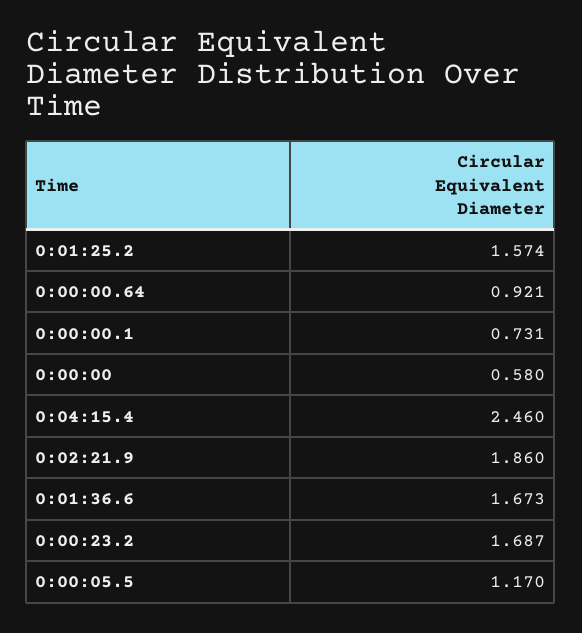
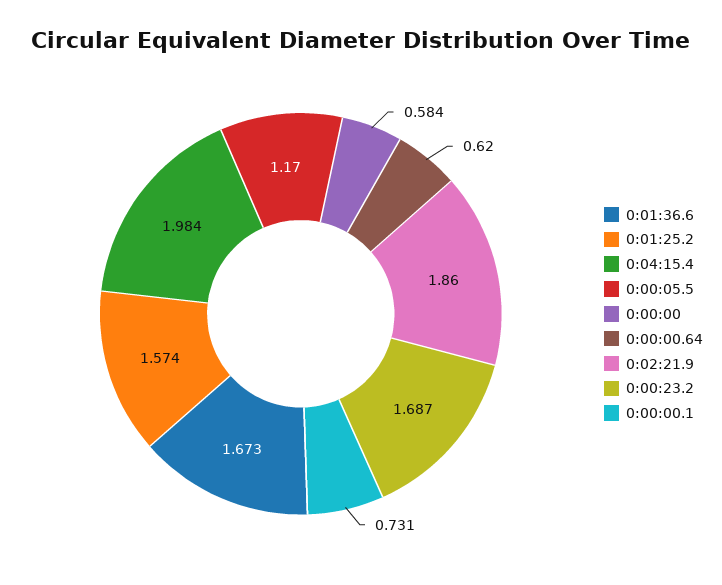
  {
    "0:01:25.2": 1.574,
-   "0:00:00.64": 0.921,
+   "0:00:00.64": 0.62,
    "0:00:00.1": 0.731,
-   "0:00:00": 0.58,
+   "0:00:00": 0.584,
-   "0:04:15.4": 2.46,
+   "0:04:15.4": 1.984,
    "0:02:21.9": 1.86,
    "0:01:36.6": 1.673,
    "0:00:23.2": 1.687,
    "0:00:05.5": 1.17
  }

